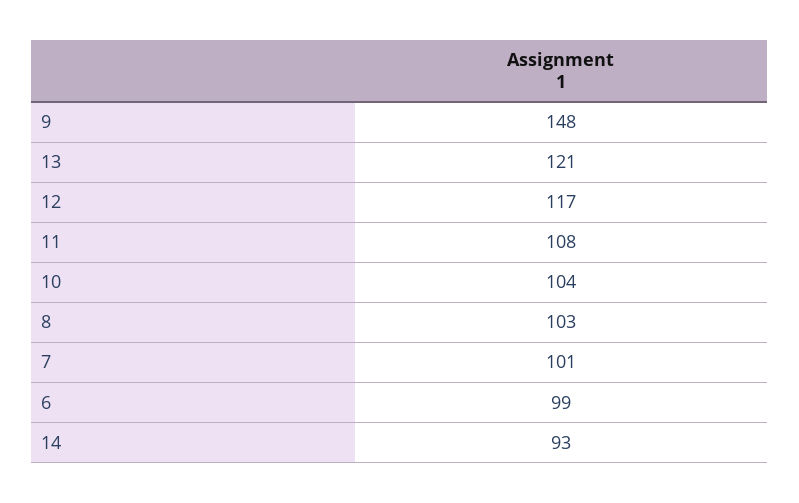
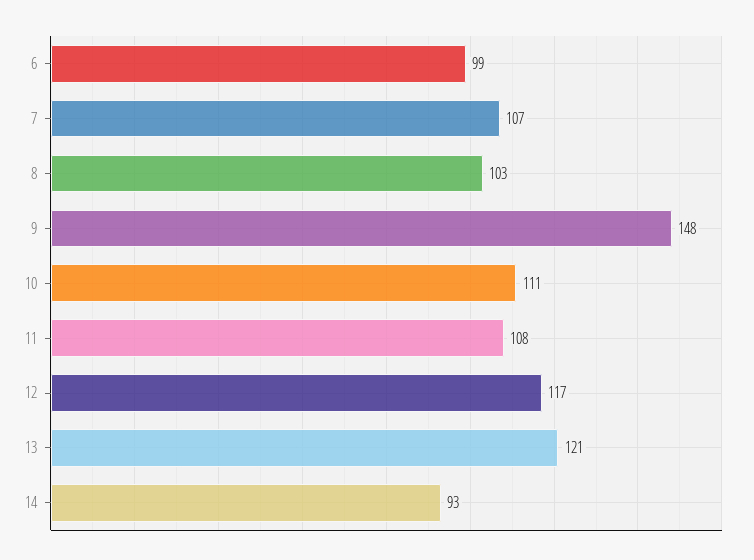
  {
    "9": 148,
    "13": 121,
    "12": 117,
    "11": 108,
-   "10": 104,
+   "10": 111,
    "8": 103,
-   "7": 101,
+   "7": 107,
    "6": 99,
    "14": 93
  }

